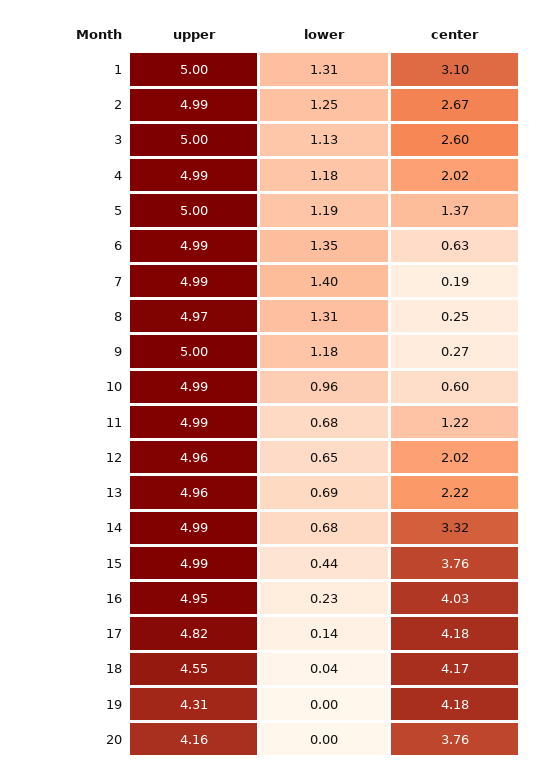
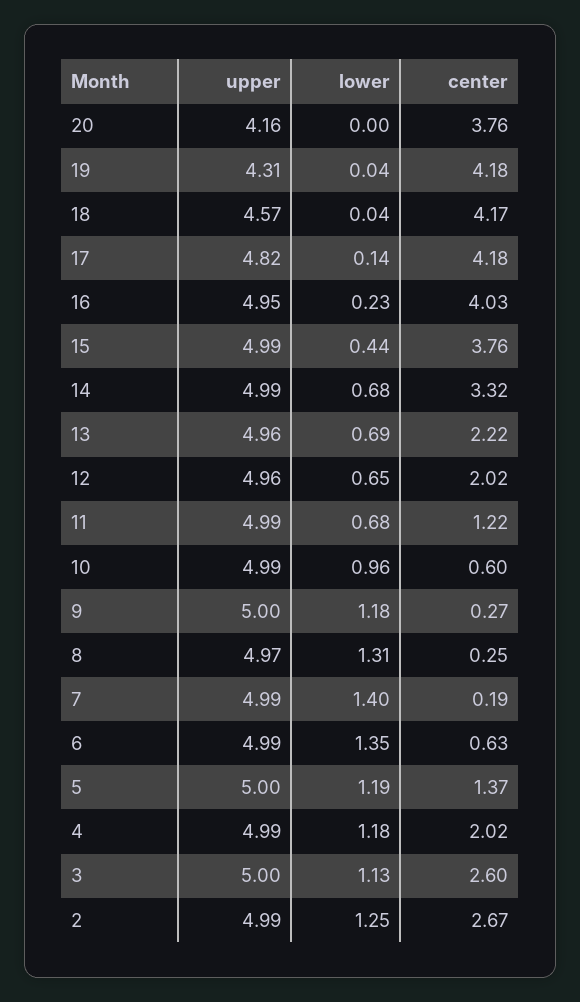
  {
    "upper": {
-     "1": 5,
      "2": 4.99,
      "3": 5,
      "4": 4.99,
      "5": 5,
      "6": 4.99,
      "7": 4.99,
      "8": 4.97,
      "9": 5,
      "10": 4.99,
      "11": 4.99,
      "12": 4.96,
      "13": 4.96,
      "14": 4.99,
      "15": 4.99,
      "16": 4.95,
      "17": 4.82,
-     "18": 4.55,
+     "18": 4.57,
      "19": 4.31,
      "20": 4.16
    },
    "lower": {
-     "1": 1.31,
      "2": 1.25,
      "3": 1.13,
      "4": 1.18,
      "5": 1.19,
      "6": 1.35,
      "7": 1.4,
      "8": 1.31,
      "9": 1.18,
      "10": 0.96,
      "11": 0.68,
      "12": 0.65,
      "13": 0.69,
      "14": 0.68,
      "15": 0.44,
      "16": 0.23,
      "17": 0.14,
      "18": 0.04,
-     "19": 0,
+     "19": 0.04,
      "20": 0
    },
    "center": {
-     "1": 3.1,
      "2": 2.67,
      "3": 2.6,
      "4": 2.02,
      "5": 1.37,
      "6": 0.63,
      "7": 0.19,
      "8": 0.25,
      "9": 0.27,
      "10": 0.6,
      "11": 1.22,
      "12": 2.02,
      "13": 2.22,
      "14": 3.32,
      "15": 3.76,
      "16": 4.03,
      "17": 4.18,
      "18": 4.17,
      "19": 4.18,
      "20": 3.76
    }
  }

